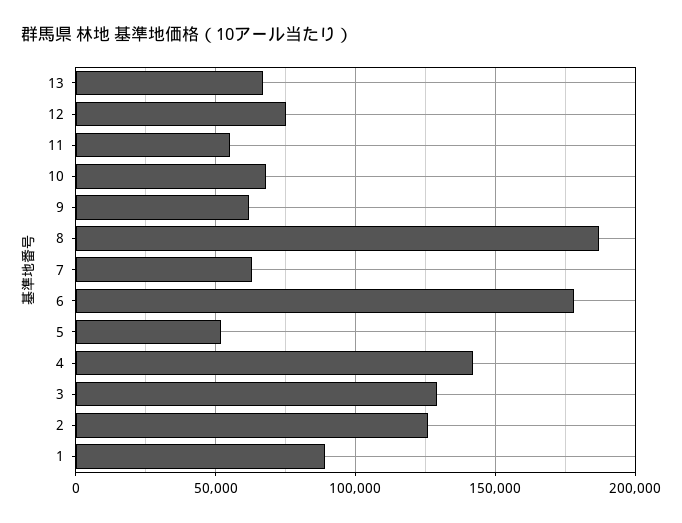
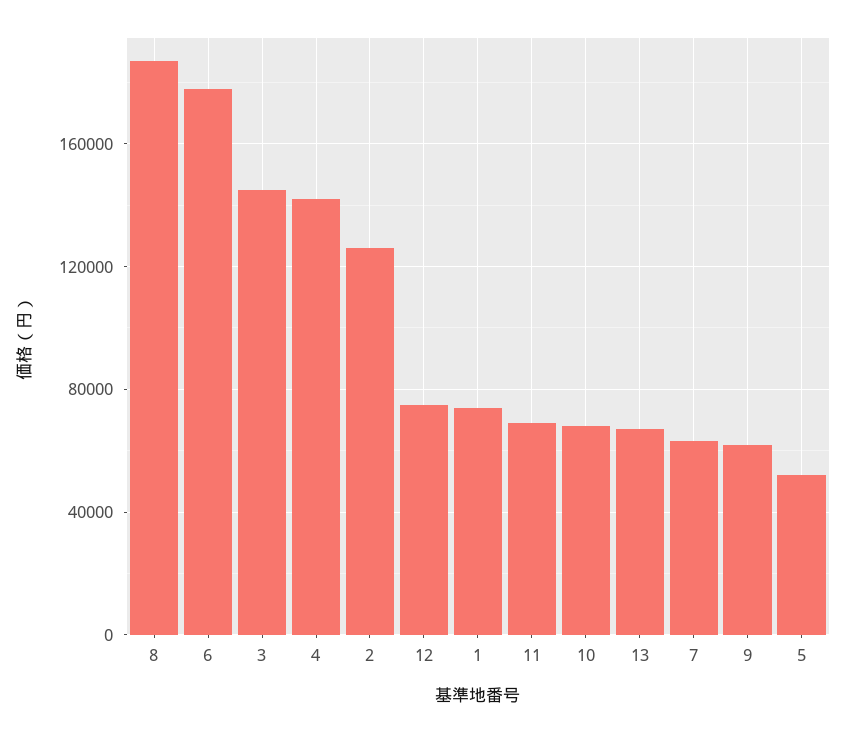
  {
    "13": 65000,
    "12": 75000,
-   "11": 55000,
+   "11": 70000,
    "10": 70000,
    "9": 60000,
    "8": 185000,
    "7": 65000,
    "6": 180000,
    "5": 50000,
    "4": 140000,
-   "3": 130000,
+   "3": 145000,
    "2": 125000,
-   "1": 90000
+   "1": 75000
  }

